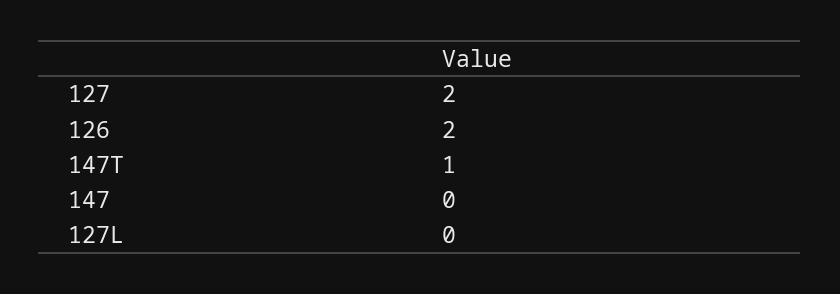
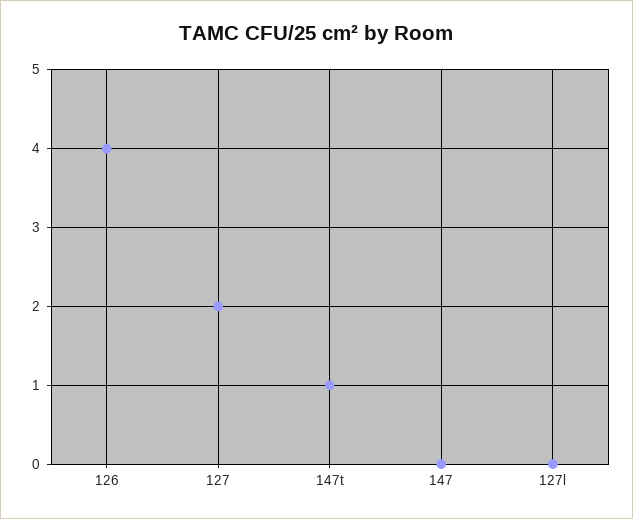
  {
    "127": 2,
-   "126": 2,
+   "126": 4,
    "147T": 1,
    "147": 0,
    "127L": 0
  }

